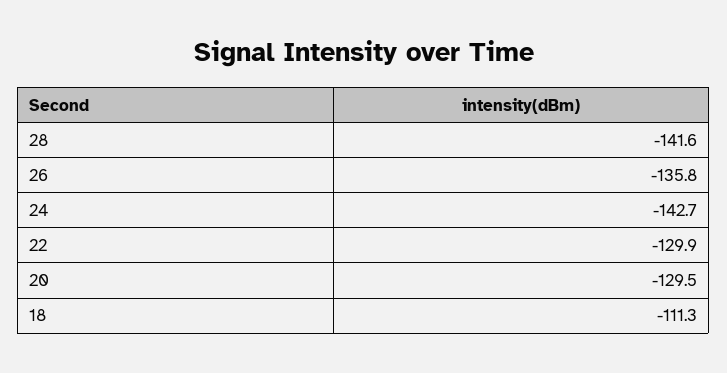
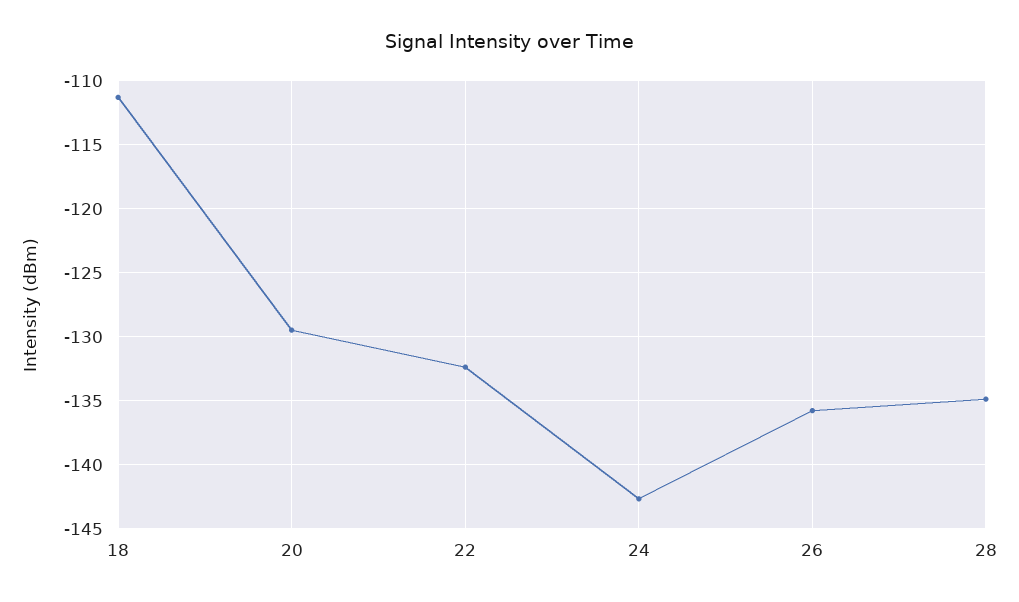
  {
-   "28": -141.6,
+   "28": -135,
    "26": -135.8,
    "24": -142.7,
-   "22": -129.9,
+   "22": -132.5,
    "20": -129.5,
    "18": -111.3
  }

